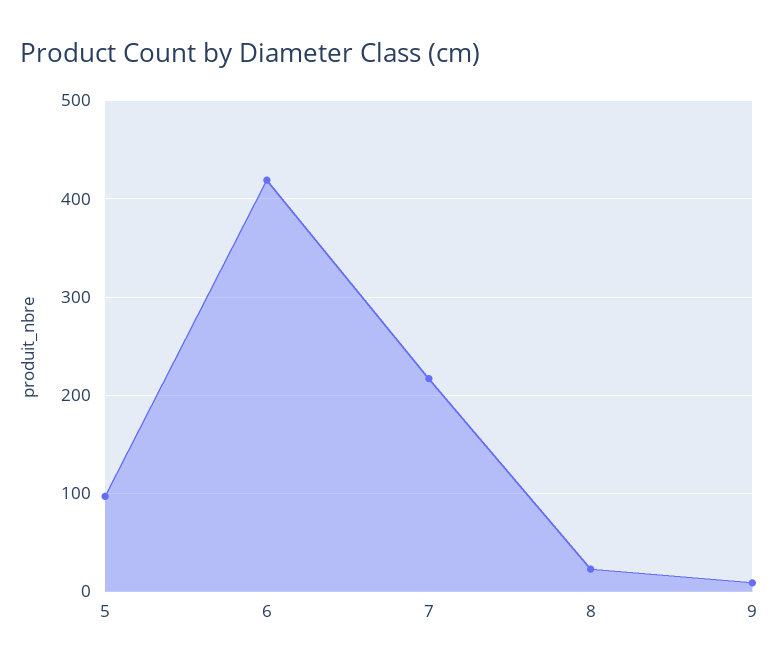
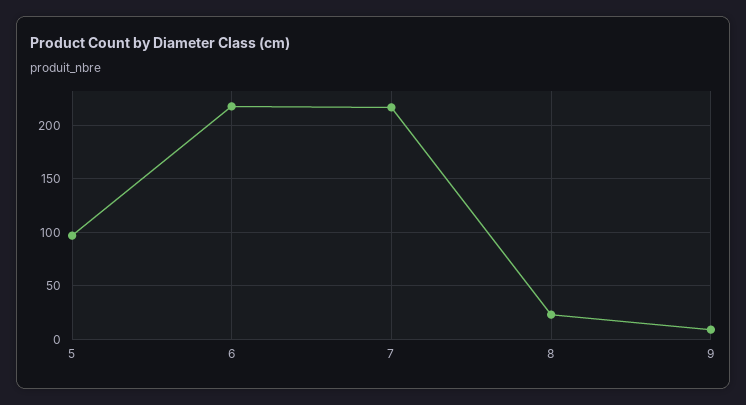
  {
    "5": 100,
-   "6": 420,
+   "6": 220,
    "7": 220,
    "8": 20,
    "9": 10
  }

